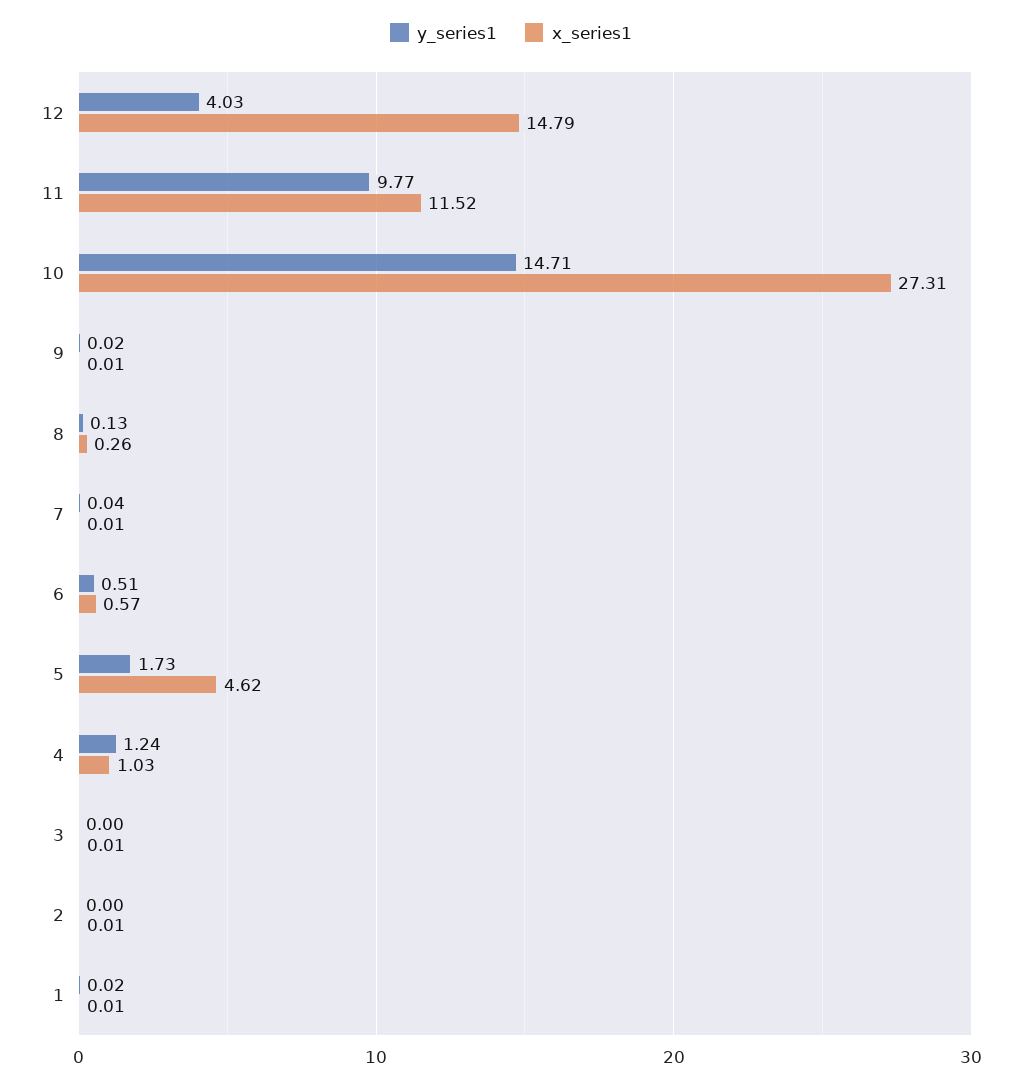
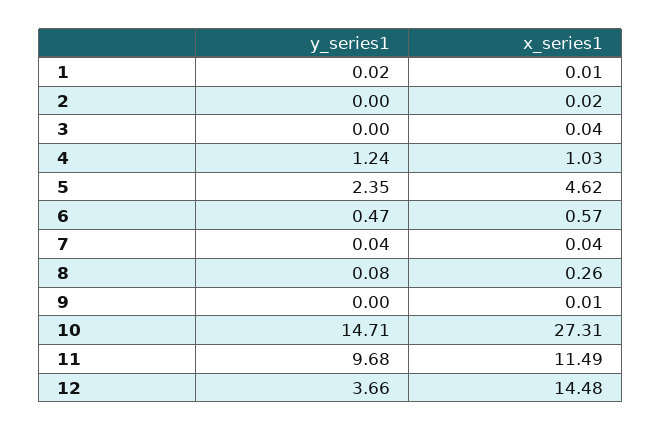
  {
    "y_series1": {
-     "12": 4.03,
+     "12": 3.66,
-     "11": 9.77,
+     "11": 9.68,
      "10": 14.71,
-     "9": 0.02,
+     "9": 0,
-     "8": 0.13,
+     "8": 0.08,
      "7": 0.04,
-     "6": 0.51,
+     "6": 0.47,
-     "5": 1.73,
+     "5": 2.35,
      "4": 1.24,
      "3": 0,
      "2": 0,
      "1": 0.02
    },
    "x_series1": {
-     "12": 14.79,
+     "12": 14.48,
-     "11": 11.52,
+     "11": 11.49,
      "10": 27.31,
      "9": 0.01,
      "8": 0.26,
-     "7": 0.01,
+     "7": 0.04,
      "6": 0.57,
      "5": 4.62,
      "4": 1.03,
-     "3": 0.01,
+     "3": 0.04,
-     "2": 0.01,
+     "2": 0.02,
      "1": 0.01
    }
  }

